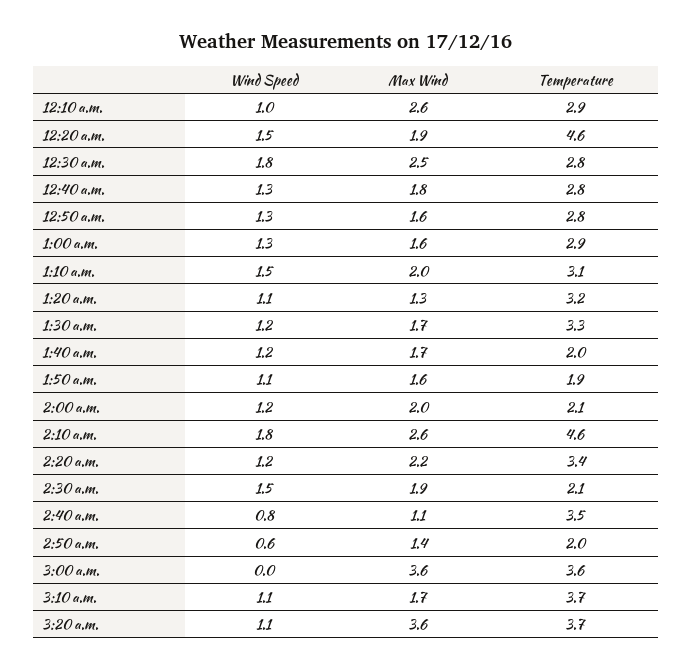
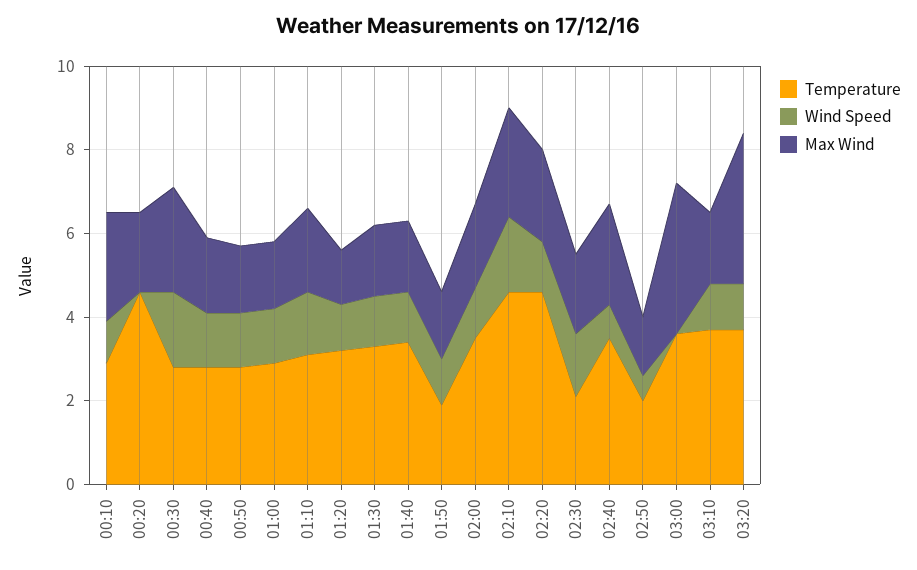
  {
    "Wind Speed": {
      "12:10 a.m.": 1,
-     "12:20 a.m.": 1.5,
+     "12:20 a.m.": 0,
      "12:30 a.m.": 1.8,
      "12:40 a.m.": 1.3,
      "12:50 a.m.": 1.3,
      "1:00 a.m.": 1.3,
      "1:10 a.m.": 1.5,
      "1:20 a.m.": 1.1,
      "1:30 a.m.": 1.2,
      "1:40 a.m.": 1.2,
      "1:50 a.m.": 1.1,
      "2:00 a.m.": 1.2,
      "2:10 a.m.": 1.8,
      "2:20 a.m.": 1.2,
      "2:30 a.m.": 1.5,
      "2:40 a.m.": 0.8,
      "2:50 a.m.": 0.6,
      "3:00 a.m.": 0,
      "3:10 a.m.": 1.1,
      "3:20 a.m.": 1.1
    },
    "Max Wind": {
      "12:10 a.m.": 2.6,
      "12:20 a.m.": 1.9,
      "12:30 a.m.": 2.5,
      "12:40 a.m.": 1.8,
      "12:50 a.m.": 1.6,
      "1:00 a.m.": 1.6,
      "1:10 a.m.": 2,
      "1:20 a.m.": 1.3,
      "1:30 a.m.": 1.7,
      "1:40 a.m.": 1.7,
      "1:50 a.m.": 1.6,
      "2:00 a.m.": 2,
      "2:10 a.m.": 2.6,
      "2:20 a.m.": 2.2,
      "2:30 a.m.": 1.9,
-     "2:40 a.m.": 1.1,
+     "2:40 a.m.": 2.5,
      "2:50 a.m.": 1.4,
      "3:00 a.m.": 3.6,
      "3:10 a.m.": 1.7,
      "3:20 a.m.": 3.6
    },
    "Temperature": {
      "12:10 a.m.": 2.9,
      "12:20 a.m.": 4.6,
      "12:30 a.m.": 2.8,
      "12:40 a.m.": 2.8,
      "12:50 a.m.": 2.8,
      "1:00 a.m.": 2.9,
      "1:10 a.m.": 3.1,
      "1:20 a.m.": 3.2,
      "1:30 a.m.": 3.3,
-     "1:40 a.m.": 2,
+     "1:40 a.m.": 3.5,
      "1:50 a.m.": 1.9,
-     "2:00 a.m.": 2.1,
+     "2:00 a.m.": 3.5,
      "2:10 a.m.": 4.6,
-     "2:20 a.m.": 3.4,
+     "2:20 a.m.": 4.5,
      "2:30 a.m.": 2.1,
      "2:40 a.m.": 3.5,
      "2:50 a.m.": 2,
      "3:00 a.m.": 3.6,
      "3:10 a.m.": 3.7,
      "3:20 a.m.": 3.7
    }
  }

